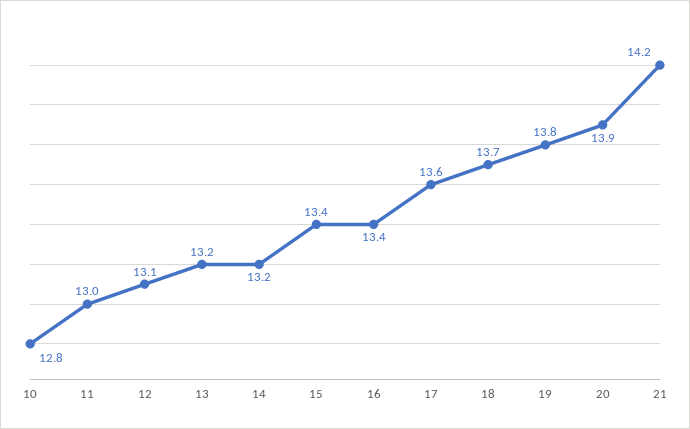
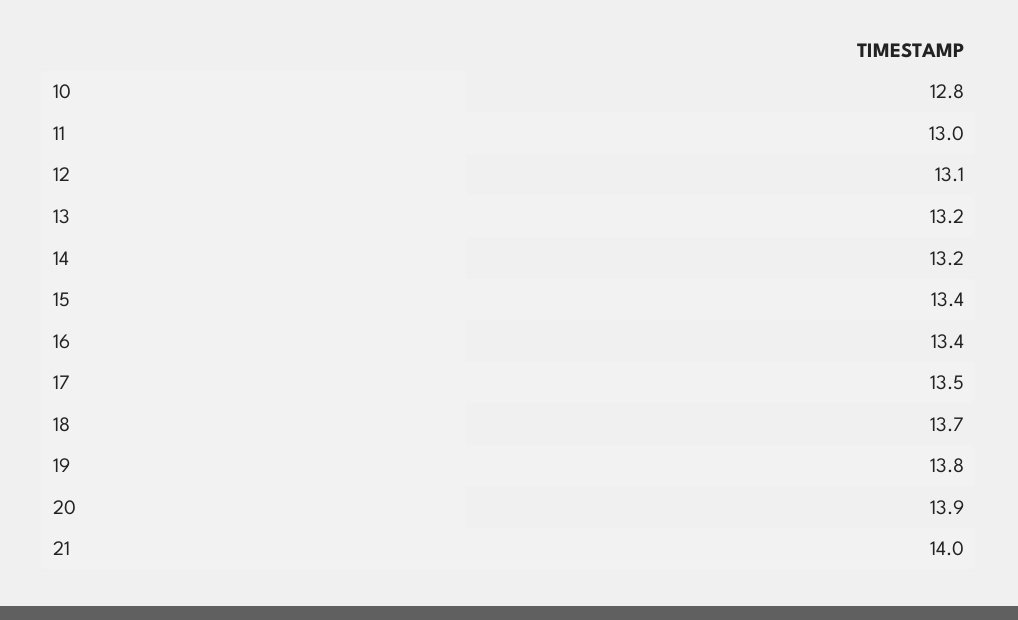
  {
    "10": 12.8,
    "11": 13,
    "12": 13.1,
    "13": 13.2,
    "14": 13.2,
    "15": 13.4,
    "16": 13.4,
-   "17": 13.6,
+   "17": 13.5,
    "18": 13.7,
    "19": 13.8,
    "20": 13.9,
-   "21": 14.2
+   "21": 14
  }

